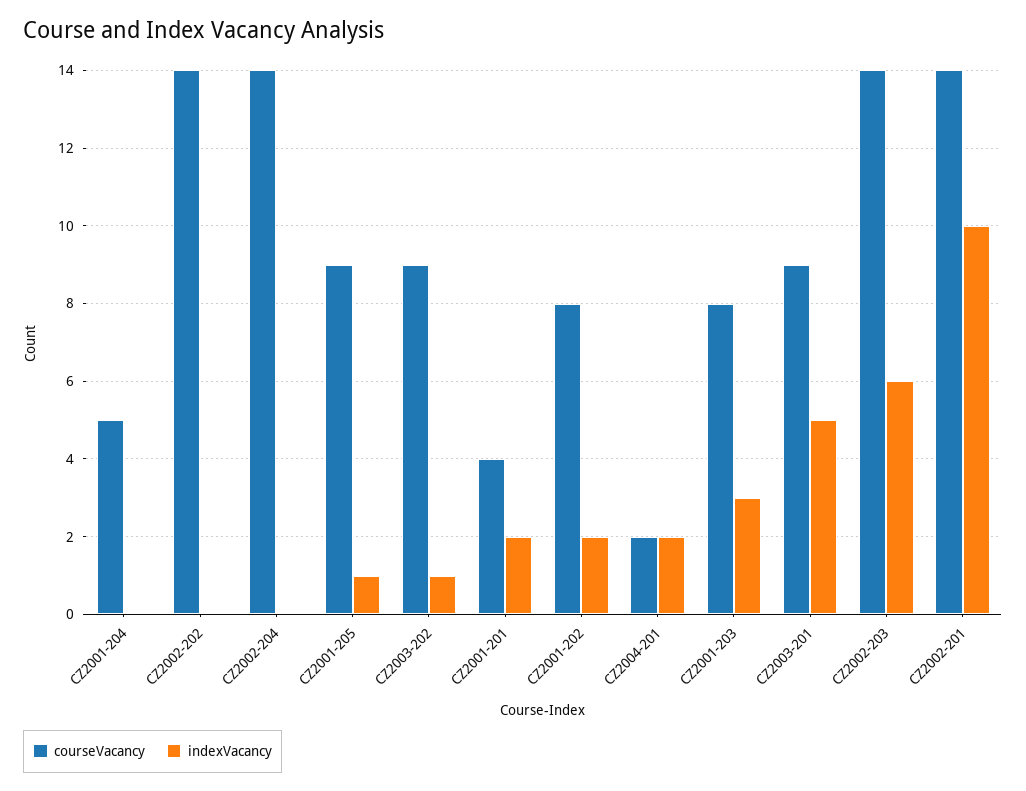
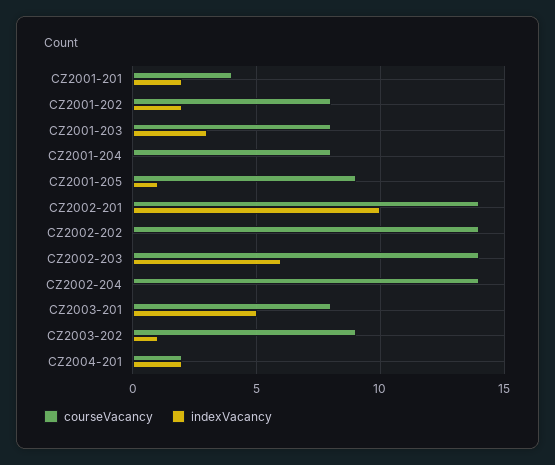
  {
    "courseVacancy": {
-     "CZ2001-204": 5,
+     "CZ2001-204": 8,
      "CZ2002-202": 14,
      "CZ2002-204": 14,
      "CZ2001-205": 9,
      "CZ2003-202": 9,
      "CZ2001-201": 4,
      "CZ2001-202": 8,
      "CZ2004-201": 2,
      "CZ2001-203": 8,
-     "CZ2003-201": 9,
+     "CZ2003-201": 8,
      "CZ2002-203": 14,
      "CZ2002-201": 14
    },
    "indexVacancy": {
      "CZ2001-204": 0,
      "CZ2002-202": 0,
      "CZ2002-204": 0,
      "CZ2001-205": 1,
      "CZ2003-202": 1,
      "CZ2001-201": 2,
      "CZ2001-202": 2,
      "CZ2004-201": 2,
      "CZ2001-203": 3,
      "CZ2003-201": 5,
      "CZ2002-203": 6,
      "CZ2002-201": 10
    }
  }

